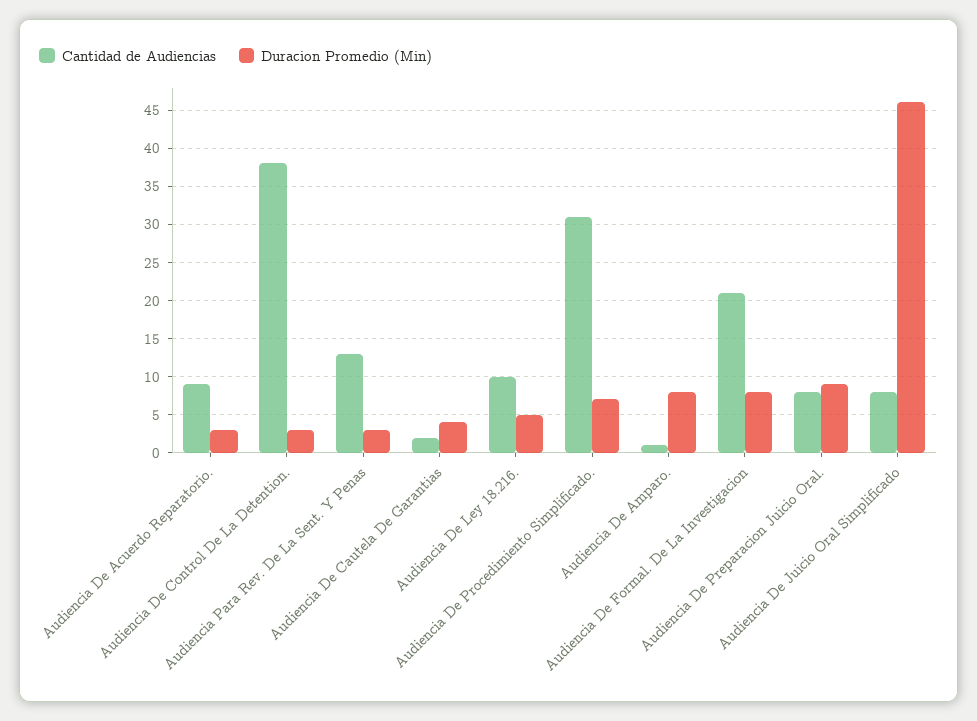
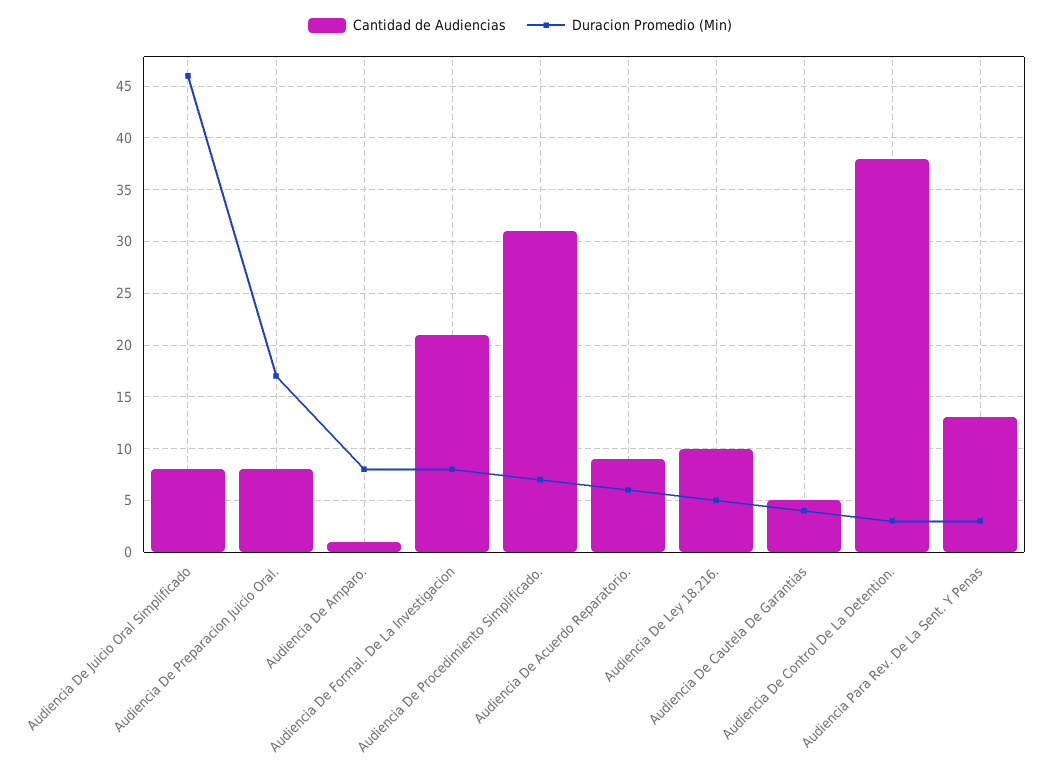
  {
    "Cantidad de Audiencias": {
      "Audiencia De Acuerdo Reparatorio.": 9,
      "Audiencia De Control De La Detention.": 38,
      "Audiencia Para Rev. De La Sent. Y Penas": 13,
-     "Audiencia De Cautela De Garantias": 2,
+     "Audiencia De Cautela De Garantias": 5,
      "Audiencia De Ley 18.216.": 10,
      "Audiencia De Procedimiento Simplificado.": 31,
      "Audiencia De Amparo.": 1,
      "Audiencia De Formal. De La Investigacion": 21,
      "Audiencia De Preparacion Juicio Oral.": 8,
      "Audiencia De Juicio Oral Simplificado": 8
    },
    "Duracion Promedio (Min)": {
-     "Audiencia De Acuerdo Reparatorio.": 3,
+     "Audiencia De Acuerdo Reparatorio.": 6,
      "Audiencia De Control De La Detention.": 3,
      "Audiencia Para Rev. De La Sent. Y Penas": 3,
      "Audiencia De Cautela De Garantias": 4,
      "Audiencia De Ley 18.216.": 5,
      "Audiencia De Procedimiento Simplificado.": 7,
      "Audiencia De Amparo.": 8,
      "Audiencia De Formal. De La Investigacion": 8,
-     "Audiencia De Preparacion Juicio Oral.": 9,
+     "Audiencia De Preparacion Juicio Oral.": 17,
      "Audiencia De Juicio Oral Simplificado": 46
    }
  }

